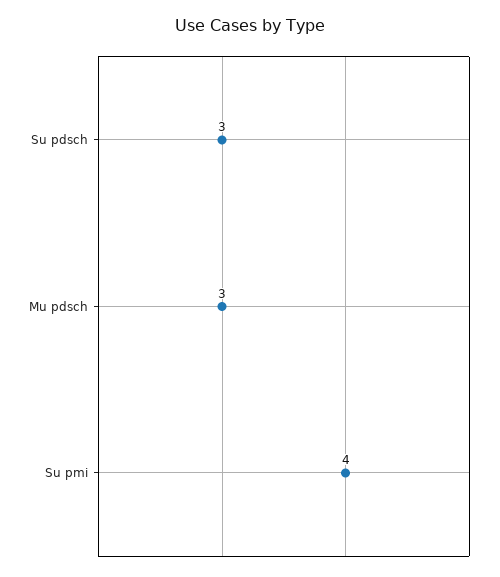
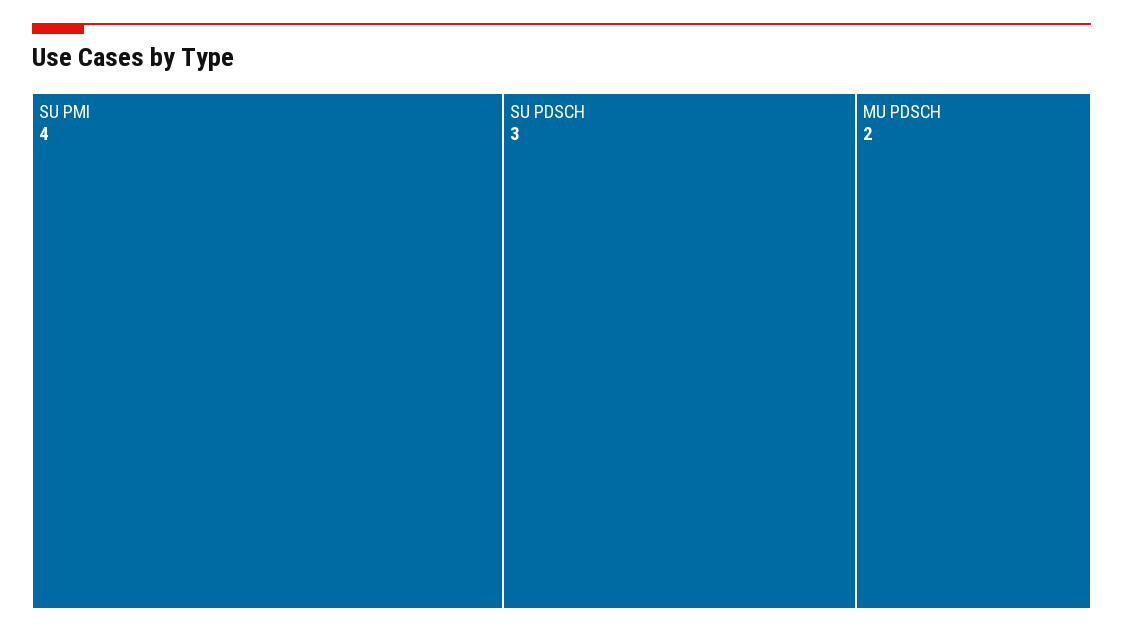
  {
    "Su pdsch": 3,
-   "Mu pdsch": 3,
+   "Mu pdsch": 2,
    "Su pmi": 4
  }

